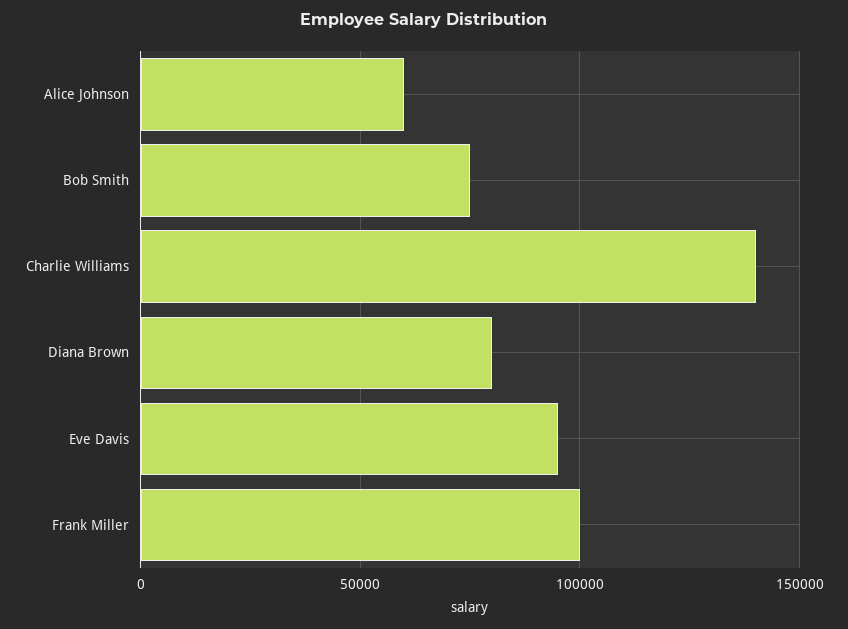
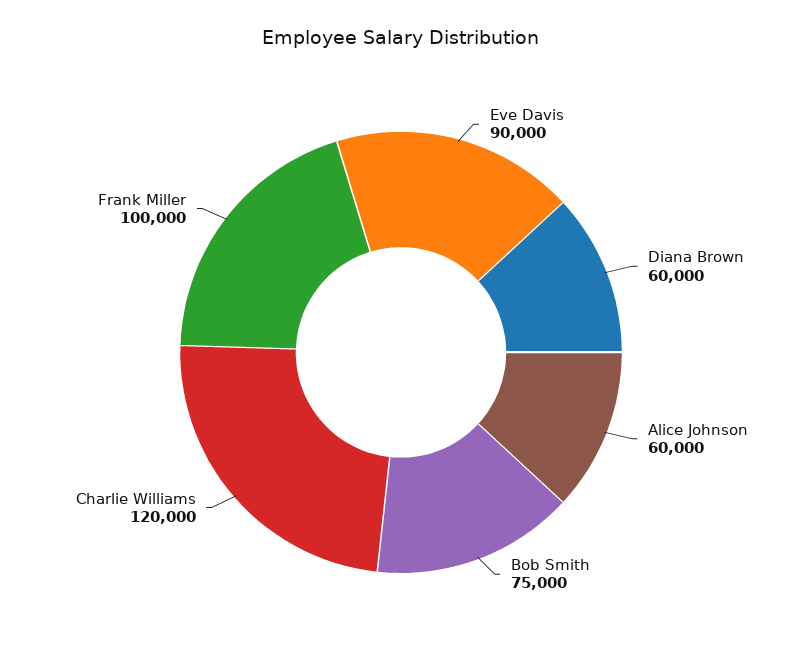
  {
    "Alice Johnson": 60000,
    "Bob Smith": 75000,
-   "Charlie Williams": 140000,
+   "Charlie Williams": 120000,
-   "Diana Brown": 80000,
+   "Diana Brown": 60000,
-   "Eve Davis": 95000,
+   "Eve Davis": 90000,
    "Frank Miller": 100000
  }

